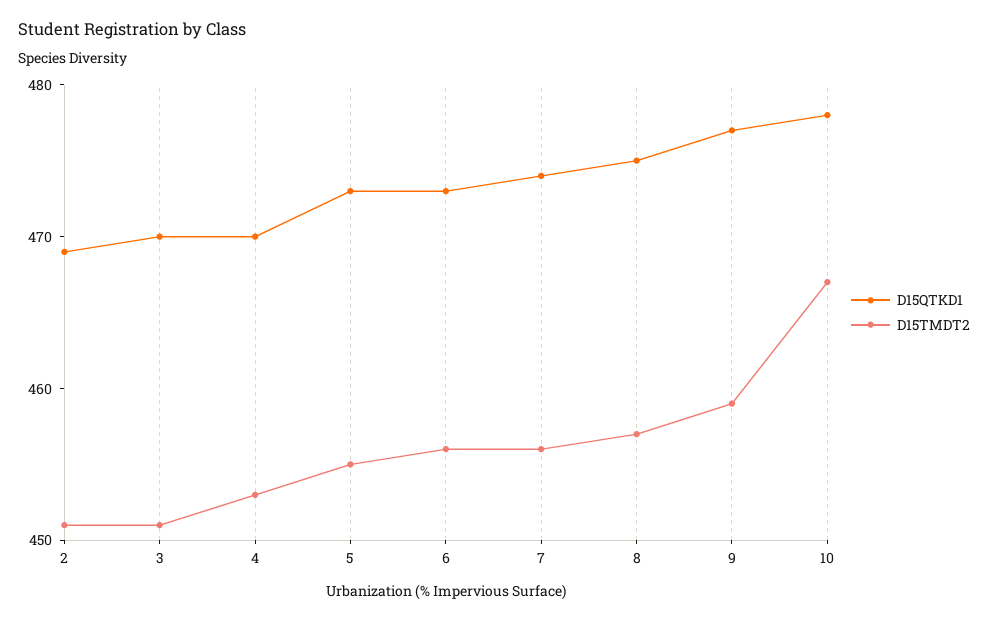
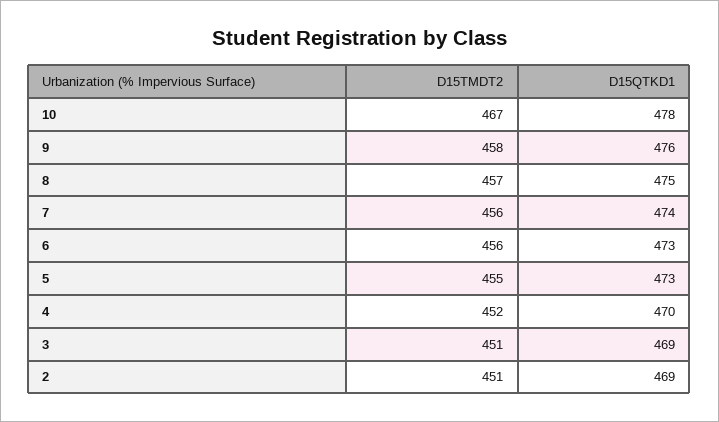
  {
    "D15QTKD1": {
      "2": 469,
-     "3": 470,
+     "3": 469,
      "4": 470,
      "5": 473,
      "6": 473,
      "7": 474,
      "8": 475,
-     "9": 477,
+     "9": 476,
      "10": 478
    },
    "D15TMDT2": {
      "2": 451,
      "3": 451,
-     "4": 453,
+     "4": 452,
      "5": 455,
      "6": 456,
      "7": 456,
      "8": 457,
-     "9": 459,
+     "9": 458,
      "10": 467
    }
  }

